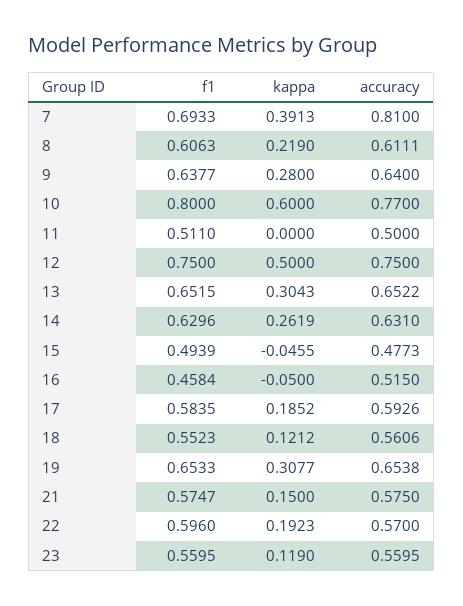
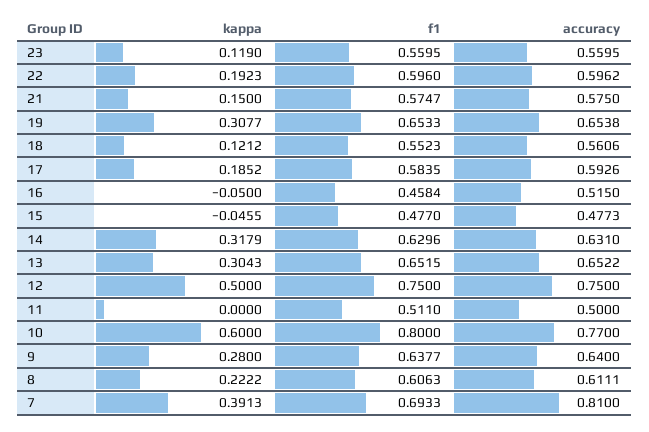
  {
    "f1": {
      "7": 0.6933,
      "8": 0.6063,
      "9": 0.6377,
      "10": 0.8,
      "11": 0.511,
      "12": 0.75,
      "13": 0.6515,
      "14": 0.6296,
-     "15": 0.4939,
+     "15": 0.477,
      "16": 0.4584,
      "17": 0.5835,
      "18": 0.5523,
      "19": 0.6533,
      "21": 0.5747,
      "22": 0.596,
      "23": 0.5595
    },
    "kappa": {
      "7": 0.3913,
-     "8": 0.219,
+     "8": 0.2222,
      "9": 0.28,
      "10": 0.6,
      "11": 0,
      "12": 0.5,
      "13": 0.3043,
-     "14": 0.2619,
+     "14": 0.3179,
      "15": -0.0455,
      "16": -0.05,
      "17": 0.1852,
      "18": 0.1212,
      "19": 0.3077,
      "21": 0.15,
      "22": 0.1923,
      "23": 0.119
    },
    "accuracy": {
      "7": 0.81,
      "8": 0.6111,
      "9": 0.64,
      "10": 0.77,
      "11": 0.5,
      "12": 0.75,
      "13": 0.6522,
      "14": 0.631,
      "15": 0.4773,
      "16": 0.515,
      "17": 0.5926,
      "18": 0.5606,
      "19": 0.6538,
      "21": 0.575,
-     "22": 0.57,
+     "22": 0.5962,
      "23": 0.5595
    }
  }

